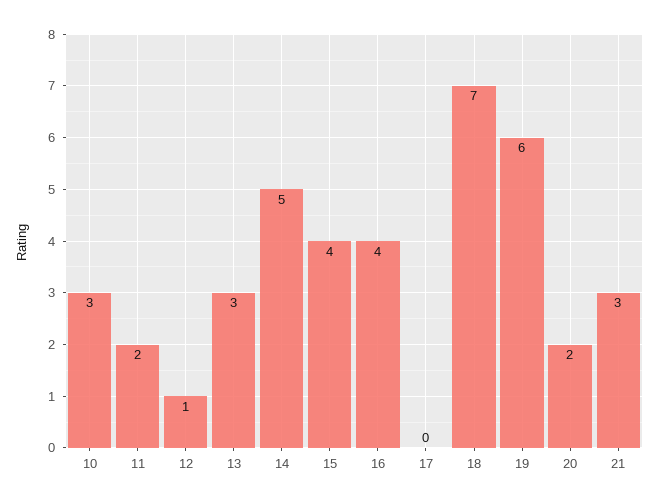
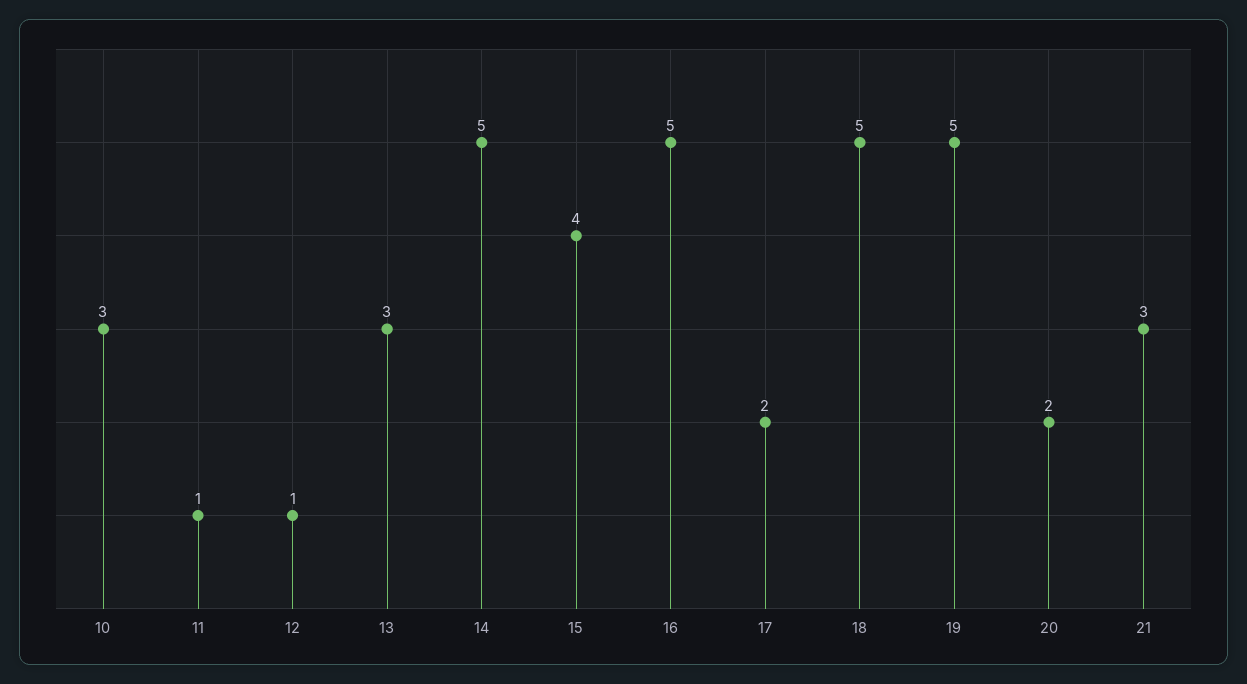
  {
    "10": 3,
-   "11": 2,
+   "11": 1,
    "12": 1,
    "13": 3,
    "14": 5,
    "15": 4,
-   "16": 4,
+   "16": 5,
-   "17": 0,
+   "17": 2,
-   "18": 7,
+   "18": 5,
-   "19": 6,
+   "19": 5,
    "20": 2,
    "21": 3
  }

